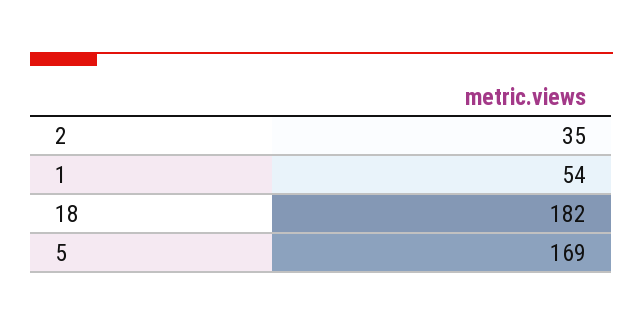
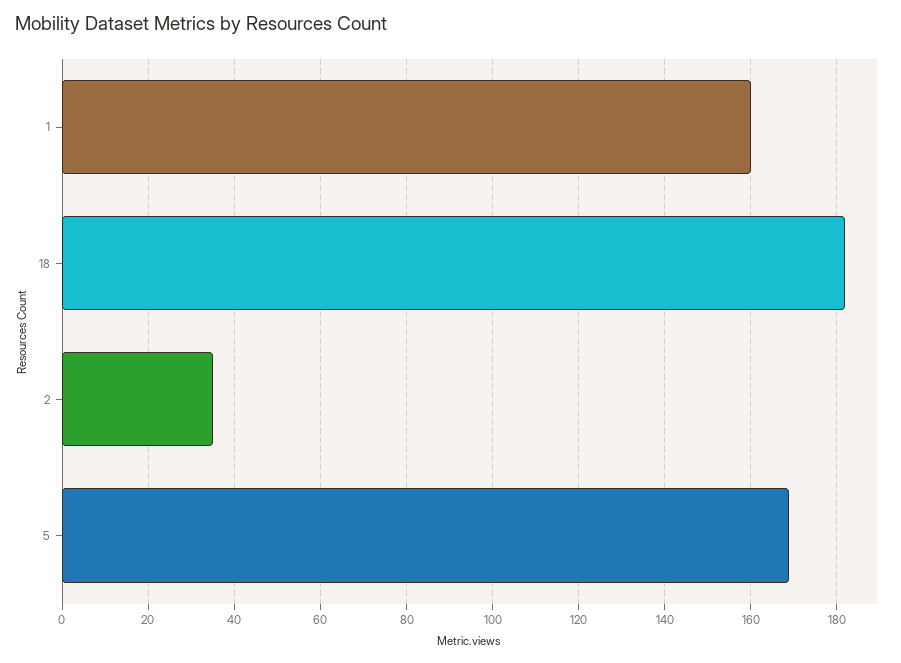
  {
    "2": 35,
-   "1": 54,
+   "1": 160,
    "18": 182,
    "5": 169
  }

